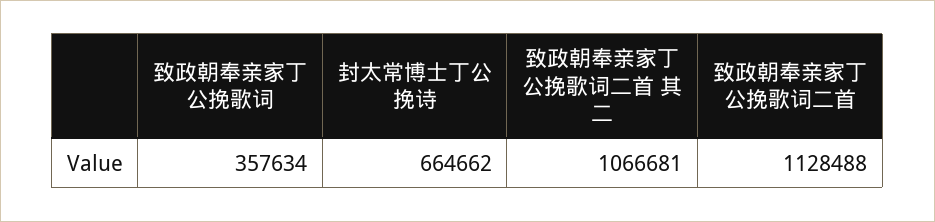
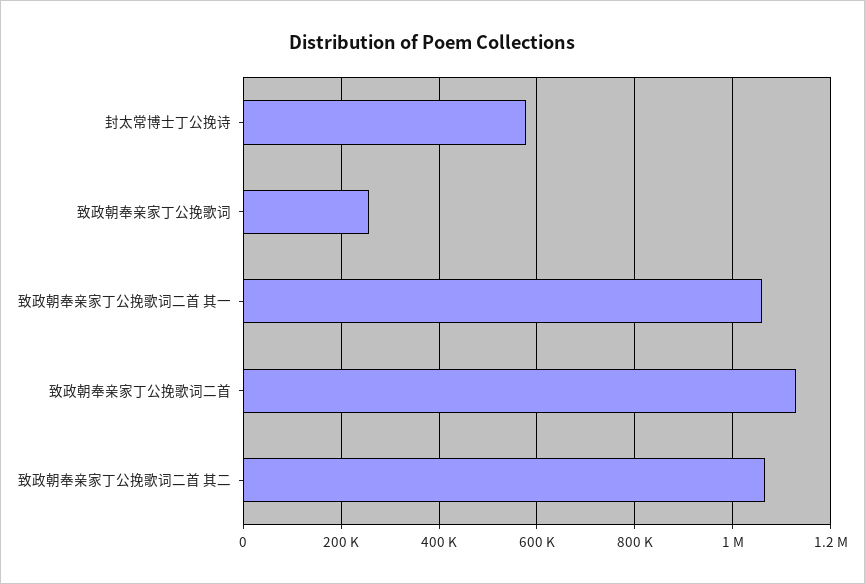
  {
-   "致政朝奉亲家丁公挽歌词": 357634,
+   "致政朝奉亲家丁公挽歌词": 260000,
-   "封太常博士丁公挽诗": 664662,
+   "封太常博士丁公挽诗": 580000,
    "致政朝奉亲家丁公挽歌词二首 其二": 1066681,
-   "致政朝奉亲家丁公挽歌词二首": 1128488
+   "致政朝奉亲家丁公挽歌词二首": 1128488,
+   "致政朝奉亲家丁公挽歌词二首 其一": 1060000
  }

